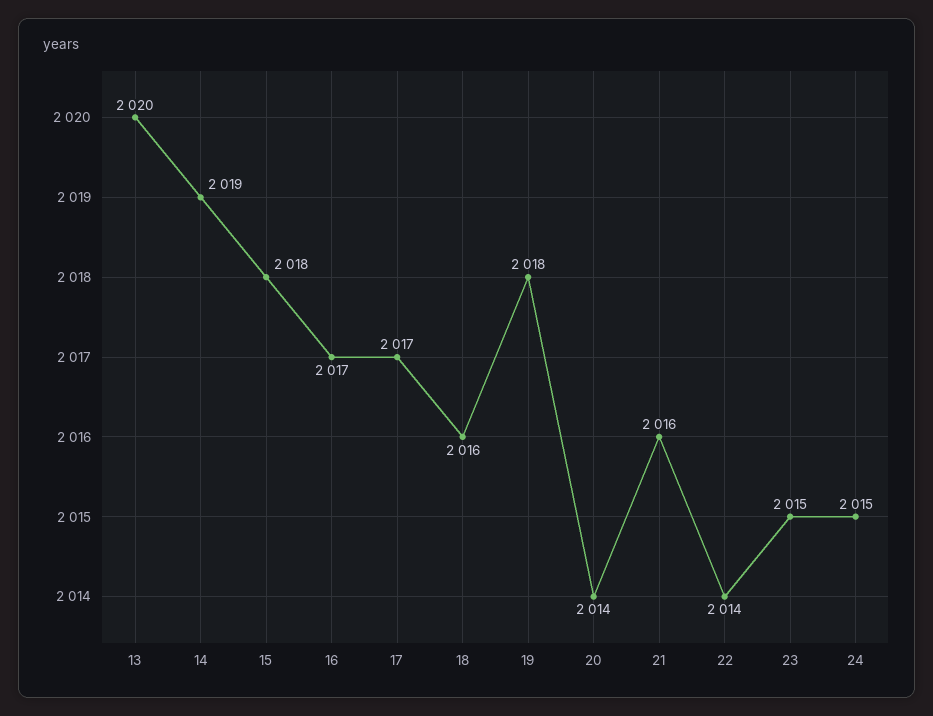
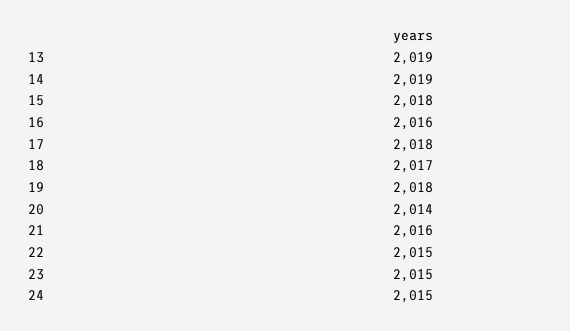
  {
-   "13": 2020,
+   "13": 2019,
    "14": 2019,
    "15": 2018,
-   "16": 2017,
+   "16": 2016,
-   "17": 2017,
+   "17": 2018,
-   "18": 2016,
+   "18": 2017,
    "19": 2018,
    "20": 2014,
    "21": 2016,
-   "22": 2014,
+   "22": 2015,
    "23": 2015,
    "24": 2015
  }

